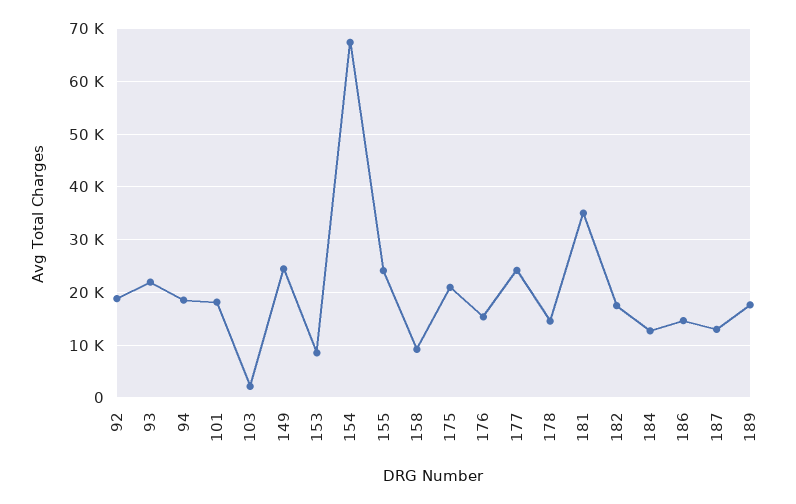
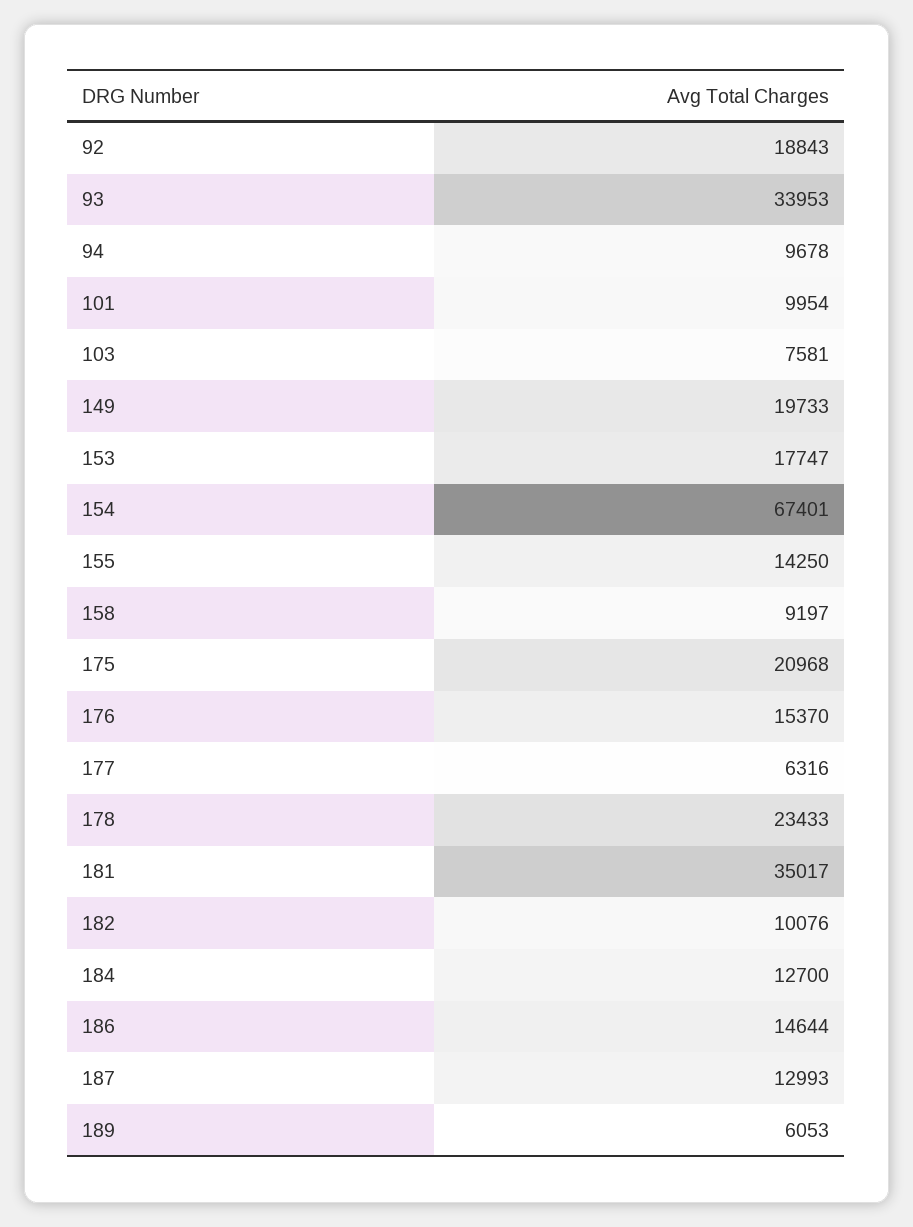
  {
    "92": 18843,
-   "93": 22000,
+   "93": 33953,
-   "94": 18000,
+   "94": 9678,
-   "101": 18000,
+   "101": 9954,
-   "103": 2000,
+   "103": 7581,
-   "149": 24000,
+   "149": 19733,
-   "153": 8000,
+   "153": 17747,
    "154": 67401,
-   "155": 24000,
+   "155": 14250,
    "158": 9197,
    "175": 20968,
    "176": 15370,
-   "177": 24000,
+   "177": 6316,
-   "178": 14000,
+   "178": 23433,
    "181": 35017,
-   "182": 18000,
+   "182": 10076,
    "184": 12700,
    "186": 14644,
    "187": 12993,
-   "189": 18000
+   "189": 6053
  }

